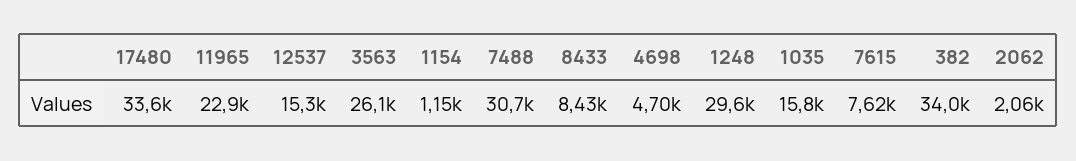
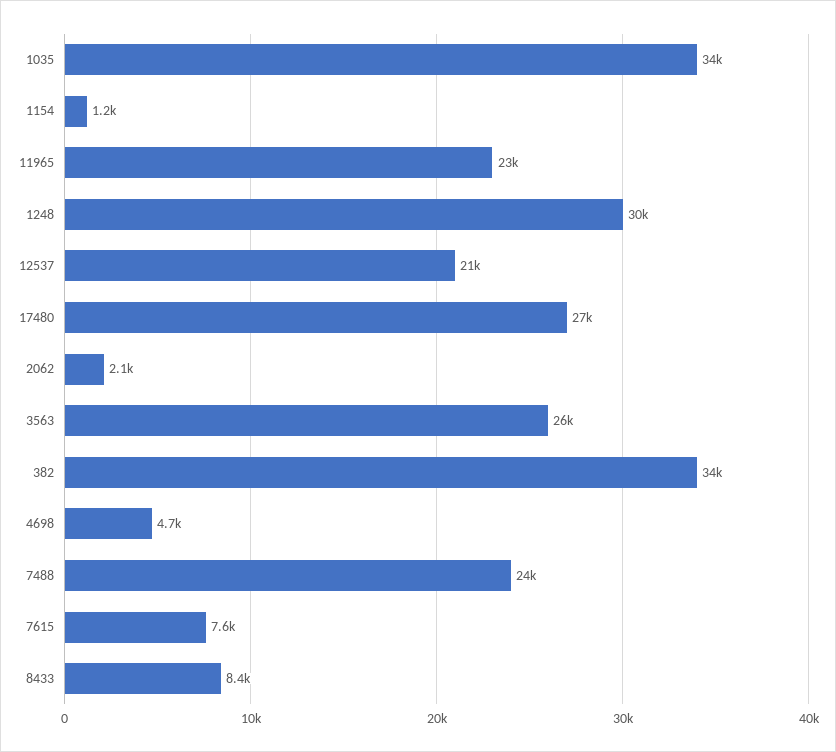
  {
-   "17480": 33600,
+   "17480": 27000,
    "11965": 22900,
-   "12537": 15300,
+   "12537": 21000,
    "3563": 26100,
    "1154": 1150,
-   "7488": 30700,
+   "7488": 24000,
    "8433": 8430,
    "4698": 4700,
    "1248": 29600,
-   "1035": 15800,
+   "1035": 34000,
    "7615": 7620,
    "382": 34000,
    "2062": 2060
  }

